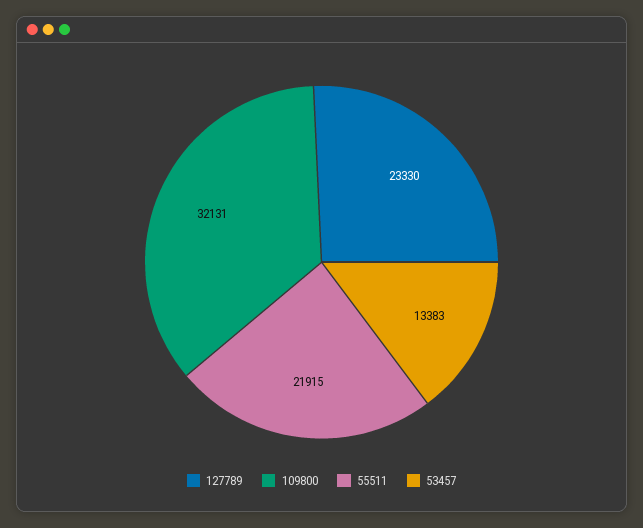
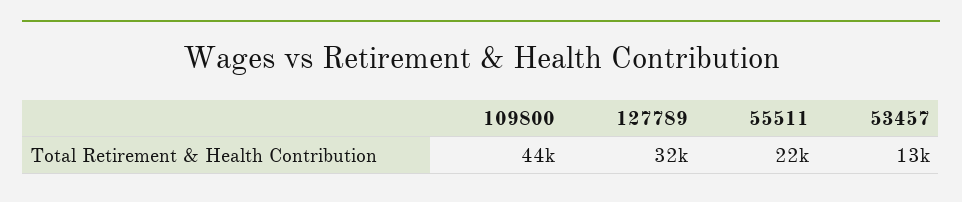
  {
-   "127789": 23330,
+   "127789": 32000,
-   "109800": 32131,
+   "109800": 44000,
    "55511": 21915,
    "53457": 13383
  }

